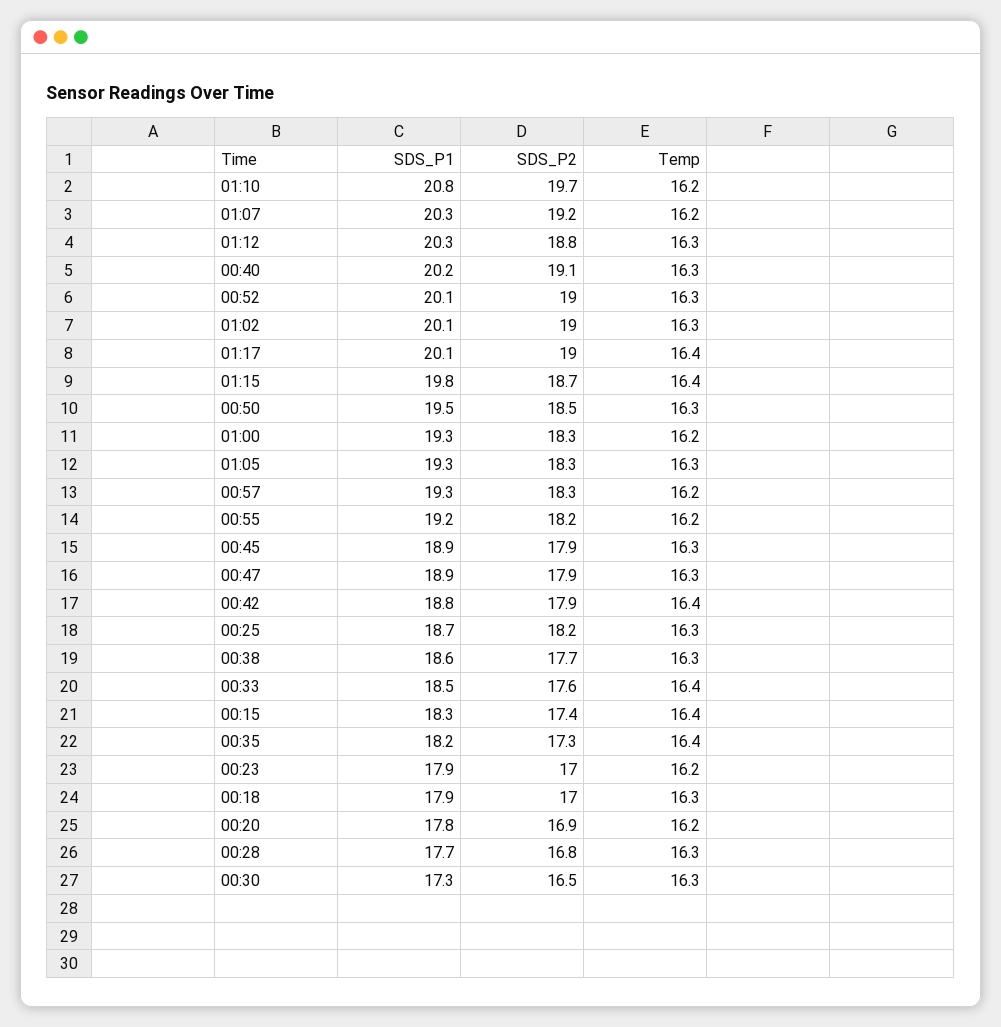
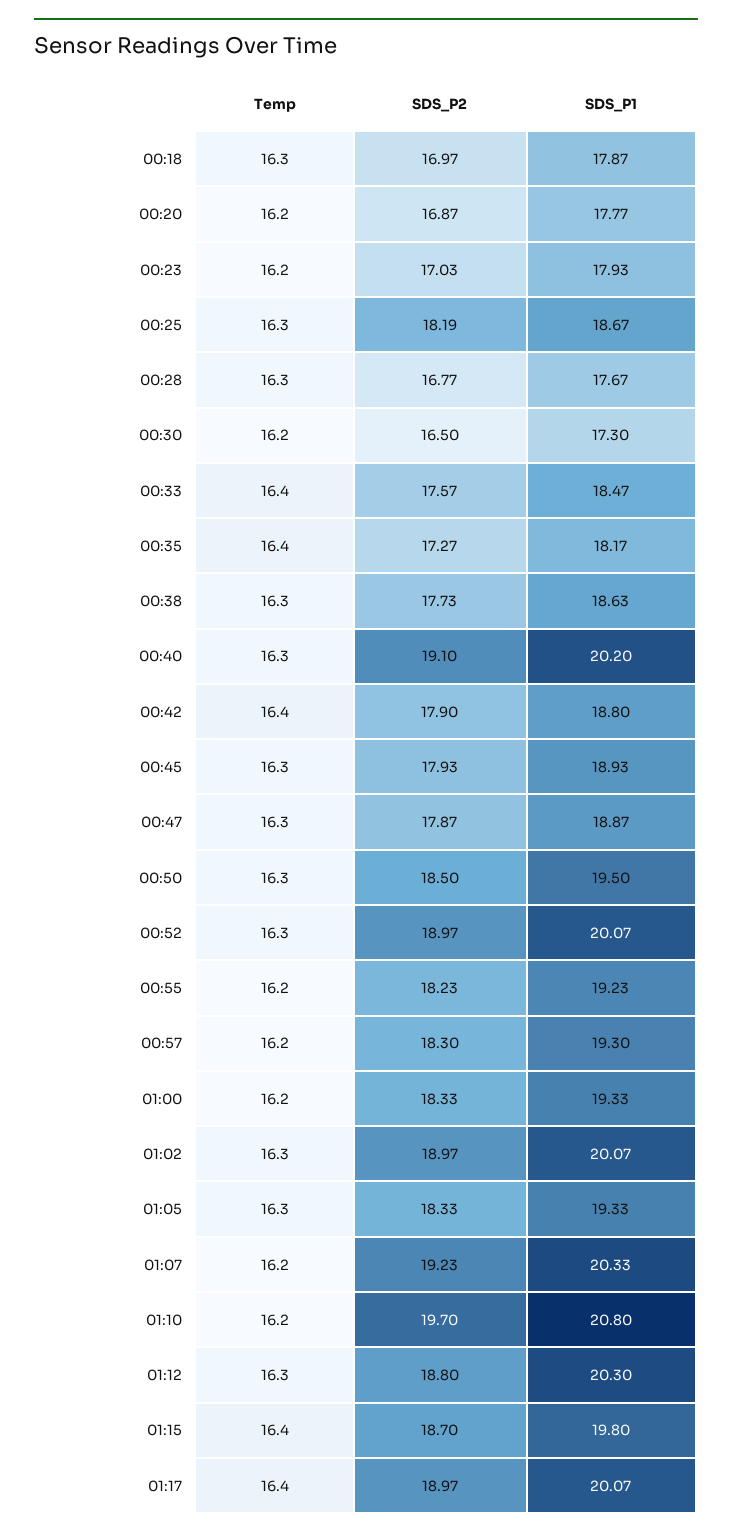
  {
    "SDS_P1": {
      "01:10": 20.8,
      "01:07": 20.33,
      "01:12": 20.3,
      "00:40": 20.2,
      "00:52": 20.07,
      "01:02": 20.07,
      "01:17": 20.07,
      "01:15": 19.8,
      "00:50": 19.5,
      "01:00": 19.33,
      "01:05": 19.33,
      "00:57": 19.3,
      "00:55": 19.23,
      "00:45": 18.93,
      "00:47": 18.87,
      "00:42": 18.8,
      "00:25": 18.67,
      "00:38": 18.63,
      "00:33": 18.47,
-     "00:15": 18.3,
      "00:35": 18.17,
      "00:23": 17.93,
      "00:18": 17.87,
      "00:20": 17.77,
      "00:28": 17.67,
      "00:30": 17.3
    },
    "SDS_P2": {
      "01:10": 19.7,
      "01:07": 19.23,
      "01:12": 18.8,
      "00:40": 19.1,
      "00:52": 18.97,
      "01:02": 18.97,
      "01:17": 18.97,
      "01:15": 18.7,
      "00:50": 18.5,
      "01:00": 18.33,
      "01:05": 18.33,
      "00:57": 18.3,
      "00:55": 18.23,
      "00:45": 17.93,
      "00:47": 17.87,
      "00:42": 17.9,
      "00:25": 18.19,
      "00:38": 17.73,
      "00:33": 17.57,
-     "00:15": 17.4,
      "00:35": 17.27,
      "00:23": 17.03,
      "00:18": 16.97,
      "00:20": 16.87,
      "00:28": 16.77,
      "00:30": 16.5
    },
    "Temp": {
      "01:10": 16.2,
      "01:07": 16.2,
      "01:12": 16.3,
      "00:40": 16.3,
      "00:52": 16.3,
      "01:02": 16.3,
      "01:17": 16.4,
      "01:15": 16.4,
      "00:50": 16.3,
      "01:00": 16.2,
      "01:05": 16.3,
      "00:57": 16.2,
      "00:55": 16.2,
      "00:45": 16.3,
      "00:47": 16.3,
      "00:42": 16.4,
      "00:25": 16.3,
      "00:38": 16.3,
      "00:33": 16.4,
-     "00:15": 16.4,
      "00:35": 16.4,
      "00:23": 16.2,
      "00:18": 16.3,
      "00:20": 16.2,
      "00:28": 16.3,
-     "00:30": 16.3
+     "00:30": 16.2
    }
  }

